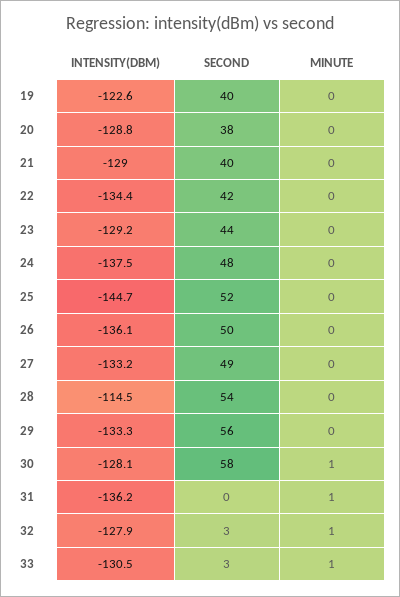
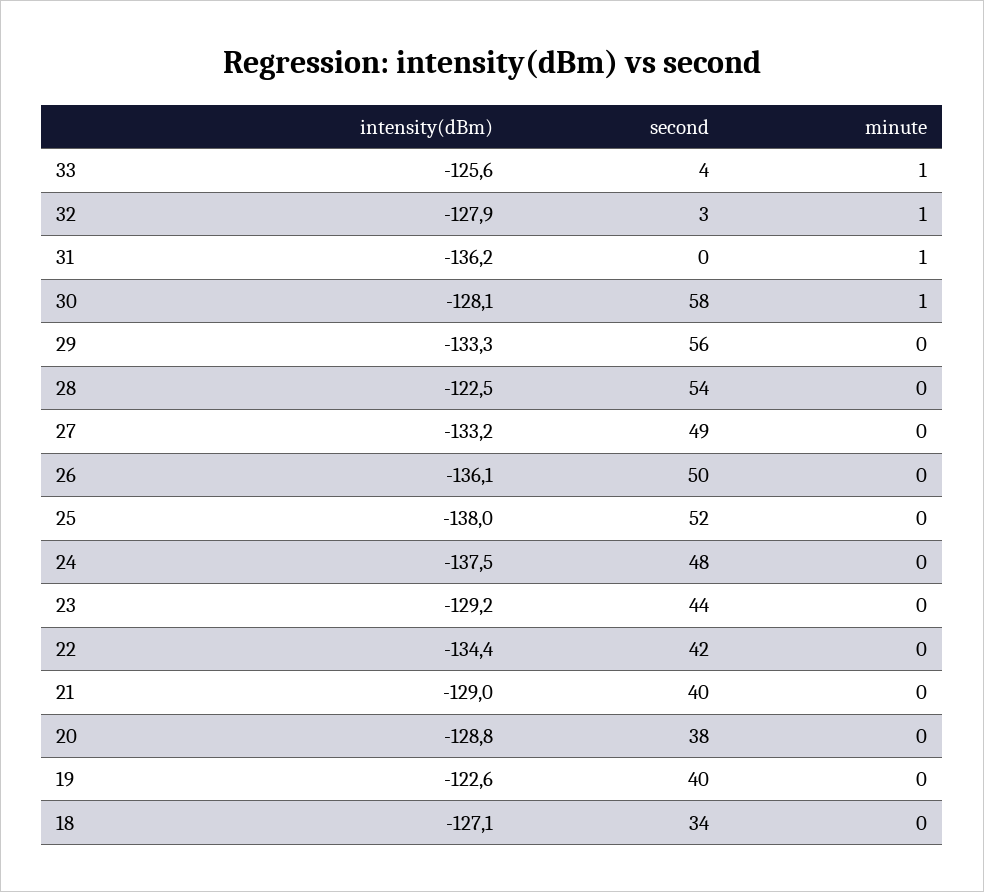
  {
    "INTENSITY(DBM)": {
      "19": -122.6,
      "20": -128.8,
      "21": -129,
      "22": -134.4,
      "23": -129.2,
      "24": -137.5,
-     "25": -144.7,
+     "25": -138,
      "26": -136.1,
      "27": -133.2,
-     "28": -114.5,
+     "28": -122.5,
      "29": -133.3,
      "30": -128.1,
      "31": -136.2,
      "32": -127.9,
-     "33": -130.5
+     "33": -125.6,
+     "18": -127.1
    },
    "SECOND": {
      "19": 40,
      "20": 38,
      "21": 40,
      "22": 42,
      "23": 44,
      "24": 48,
      "25": 52,
      "26": 50,
      "27": 49,
      "28": 54,
      "29": 56,
      "30": 58,
      "31": 0,
      "32": 3,
-     "33": 3
+     "33": 4,
+     "18": 34
    },
    "MINUTE": {
      "19": 0,
      "20": 0,
      "21": 0,
      "22": 0,
      "23": 0,
      "24": 0,
      "25": 0,
      "26": 0,
      "27": 0,
      "28": 0,
      "29": 0,
      "30": 1,
      "31": 1,
      "32": 1,
-     "33": 1
+     "33": 1,
+     "18": 0
    }
  }

